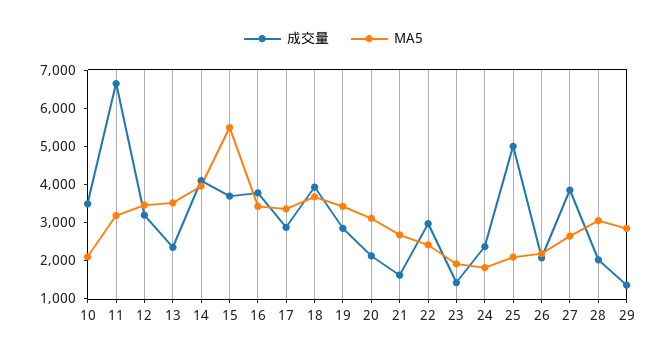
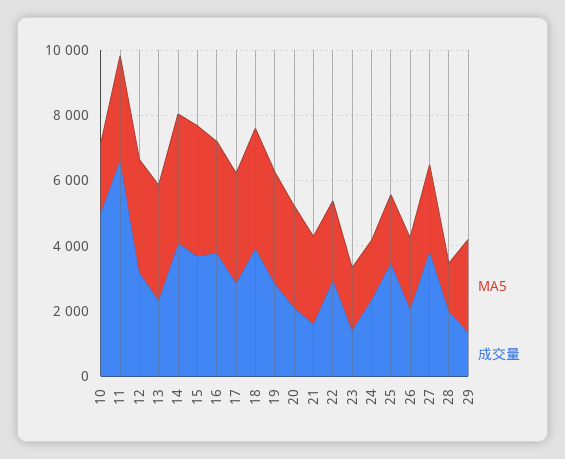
  {
    "成交量": {
-     "10": 3500,
+     "10": 5000,
      "11": 6750,
      "12": 3250,
      "13": 2250,
      "14": 4000,
      "15": 3750,
      "16": 3750,
      "17": 2750,
      "18": 4000,
      "19": 2750,
      "20": 2000,
      "21": 1500,
      "22": 3000,
      "23": 1500,
      "24": 2250,
-     "25": 5000,
+     "25": 3500,
      "26": 2000,
      "27": 3750,
      "28": 2000,
      "29": 1250
    },
    "MA5": {
      "10": 2000,
      "11": 3250,
      "12": 3500,
      "13": 3500,
      "14": 4000,
-     "15": 5500,
+     "15": 4000,
      "16": 3500,
      "17": 3250,
      "18": 3750,
      "19": 3500,
      "20": 3000,
      "21": 2750,
      "22": 2500,
      "23": 2000,
      "24": 1750,
      "25": 2000,
      "26": 2250,
      "27": 2750,
-     "28": 3000,
+     "28": 1500,
      "29": 2750
    }
  }

